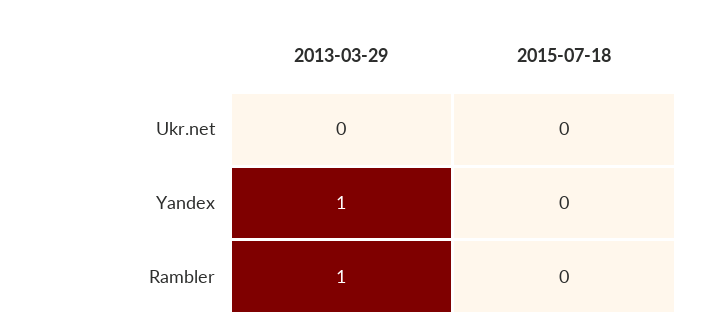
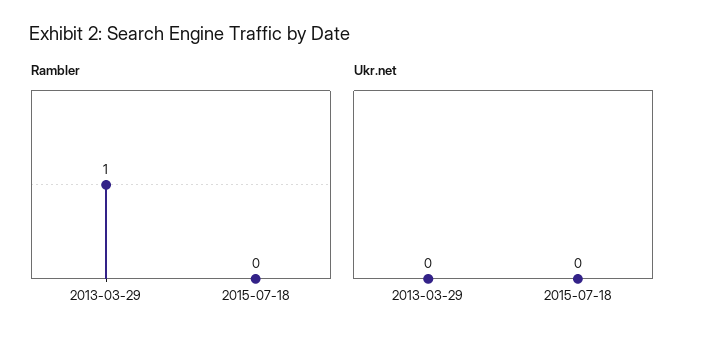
  {
    "Ukr.net": {
      "2013-03-29": 0,
      "2015-07-18": 0
    },
-   "Yandex": {
-     "2013-03-29": 1,
-     "2015-07-18": 0
-   },
    "Rambler": {
      "2013-03-29": 1,
      "2015-07-18": 0
    }
  }

